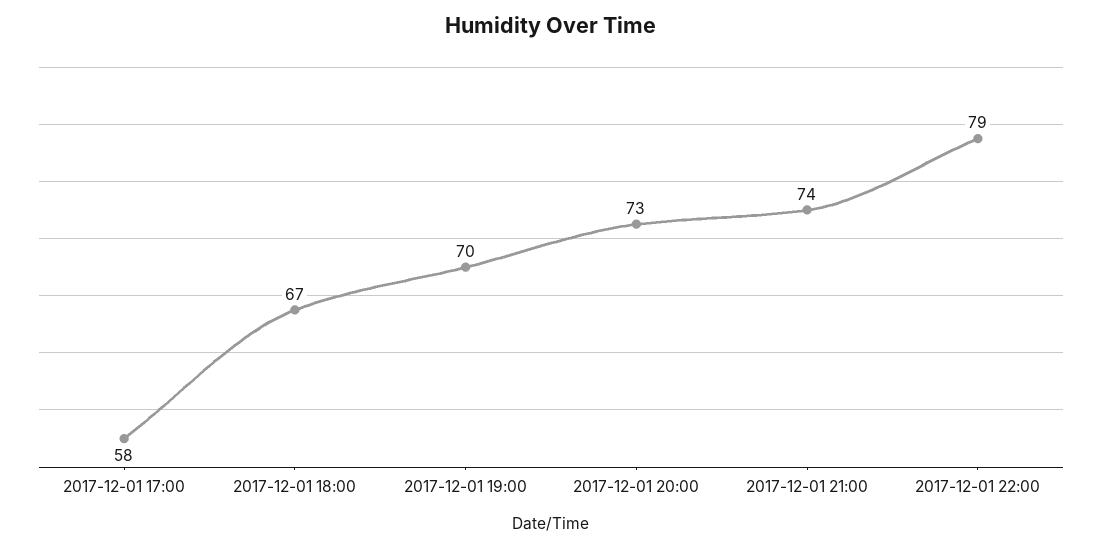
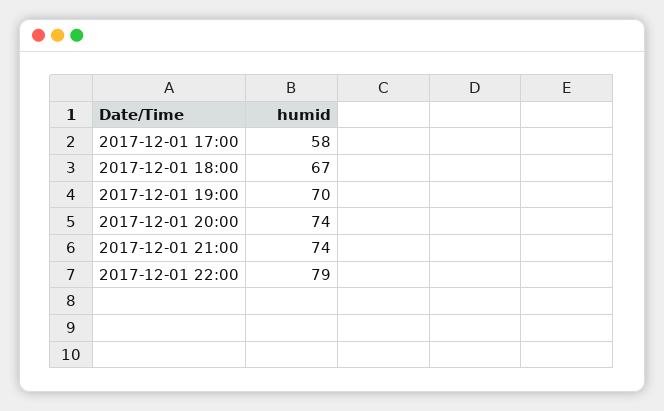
  {
    "2017-12-01 17:00": 58,
    "2017-12-01 18:00": 67,
    "2017-12-01 19:00": 70,
-   "2017-12-01 20:00": 73,
+   "2017-12-01 20:00": 74,
    "2017-12-01 21:00": 74,
    "2017-12-01 22:00": 79
  }

